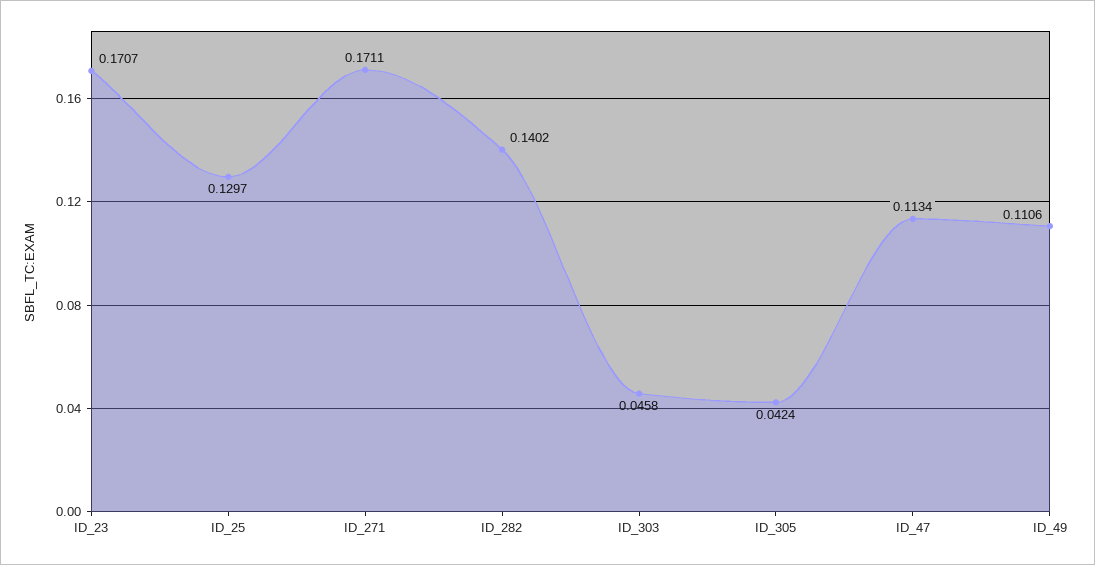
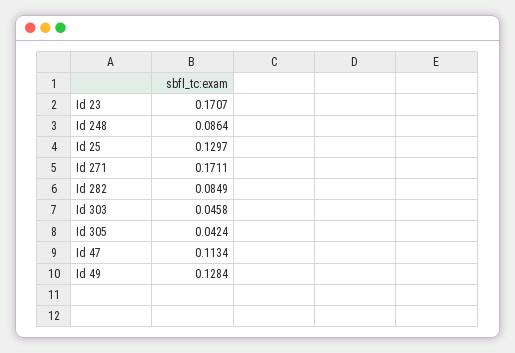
  {
    "ID_23": 0.1707,
    "ID_25": 0.1297,
    "ID_271": 0.1711,
-   "ID_282": 0.1402,
+   "ID_282": 0.0849,
    "ID_303": 0.0458,
    "ID_305": 0.0424,
    "ID_47": 0.1134,
-   "ID_49": 0.1106
+   "ID_49": 0.1284,
+   "Id 248": 0.0864
  }

